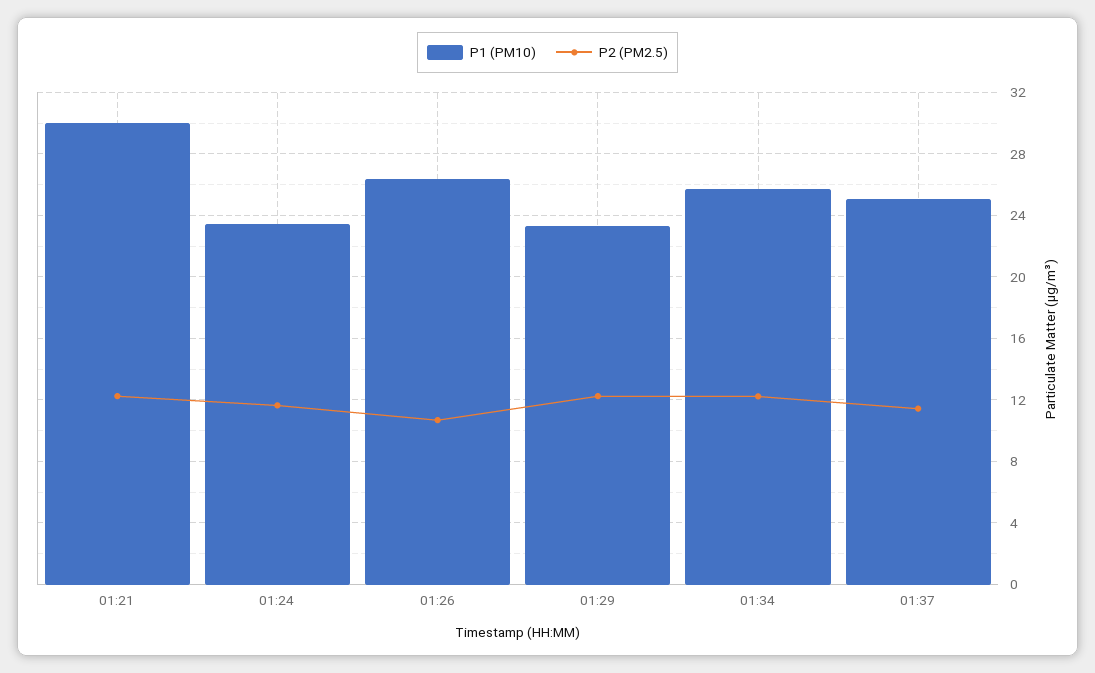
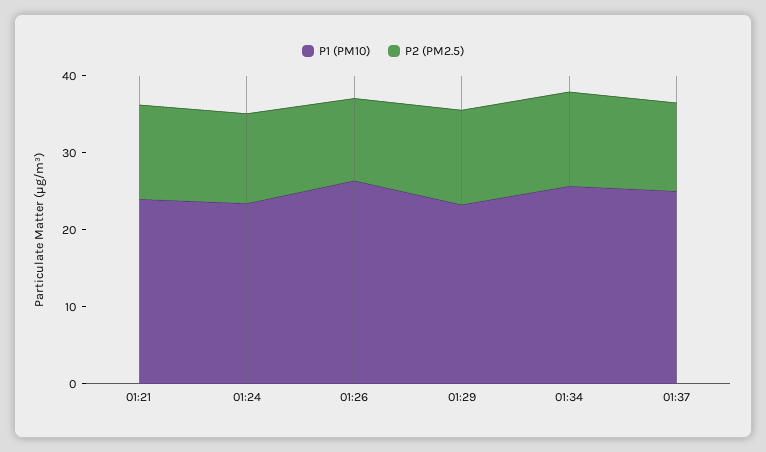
  {
    "P1 (PM10)": {
-     "01:21": 30,
+     "01:21": 24,
      "01:24": 23.5,
      "01:26": 26.5,
      "01:29": 23.5,
      "01:34": 25.5,
      "01:37": 25
    },
    "P2 (PM2.5)": {
      "01:21": 12.5,
      "01:24": 11.5,
      "01:26": 10.5,
      "01:29": 12.5,
      "01:34": 12,
      "01:37": 11.5
    }
  }

